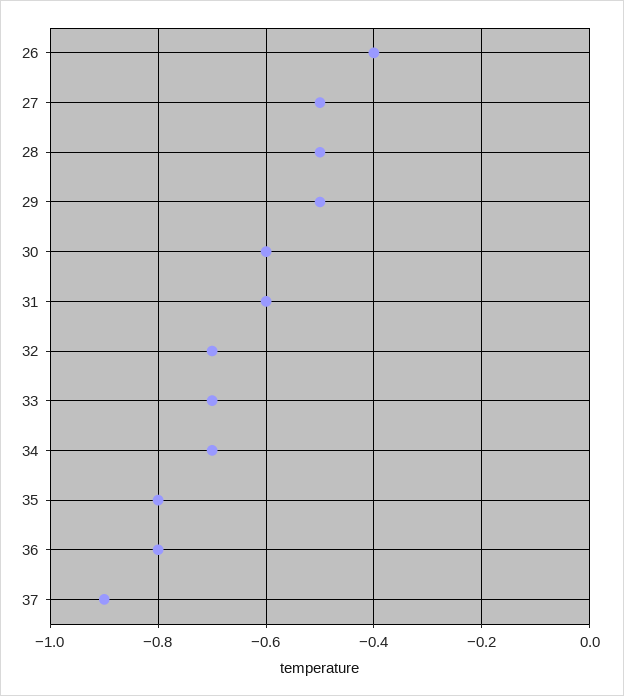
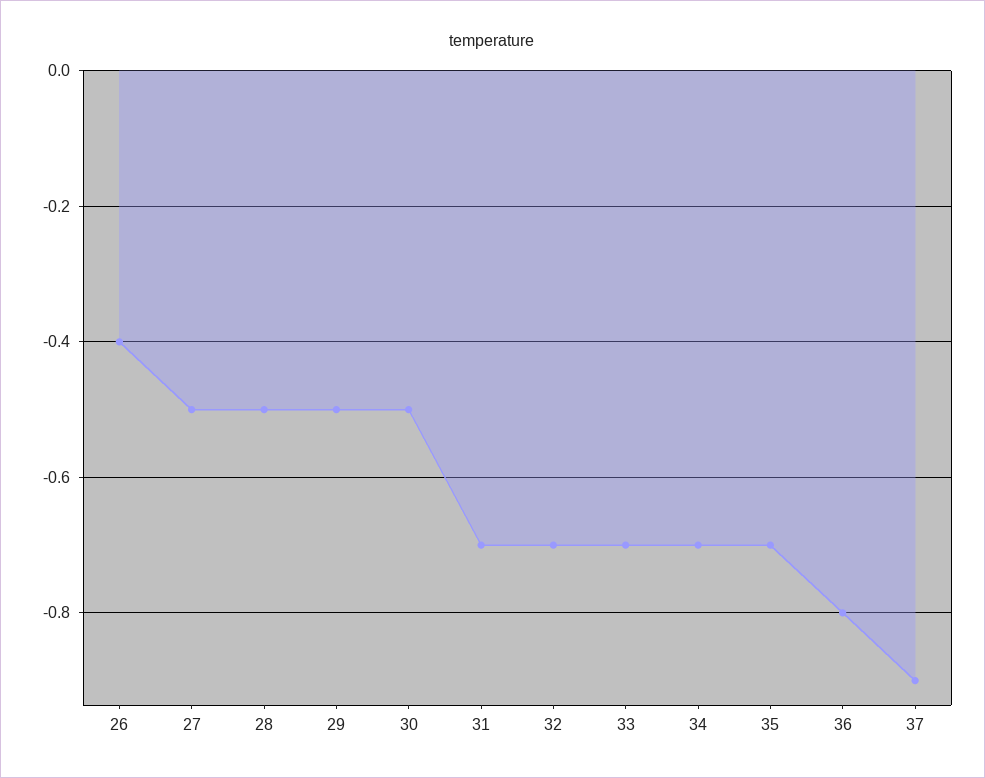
  {
    "26": -0.4,
    "27": -0.5,
    "28": -0.5,
    "29": -0.5,
-   "30": -0.6,
+   "30": -0.5,
-   "31": -0.6,
+   "31": -0.7,
    "32": -0.7,
    "33": -0.7,
    "34": -0.7,
-   "35": -0.8,
+   "35": -0.7,
    "36": -0.8,
    "37": -0.9
  }

